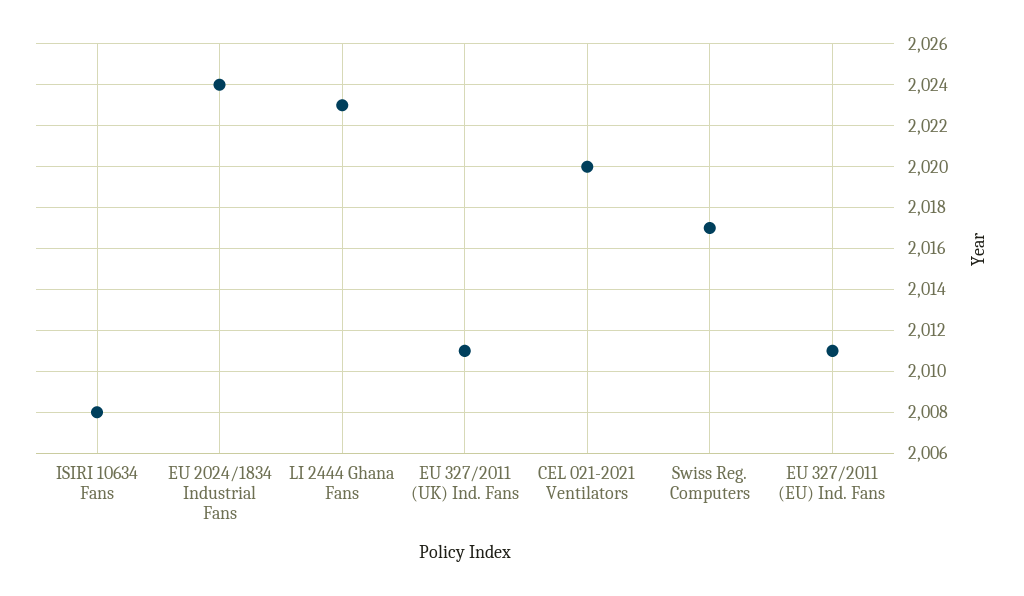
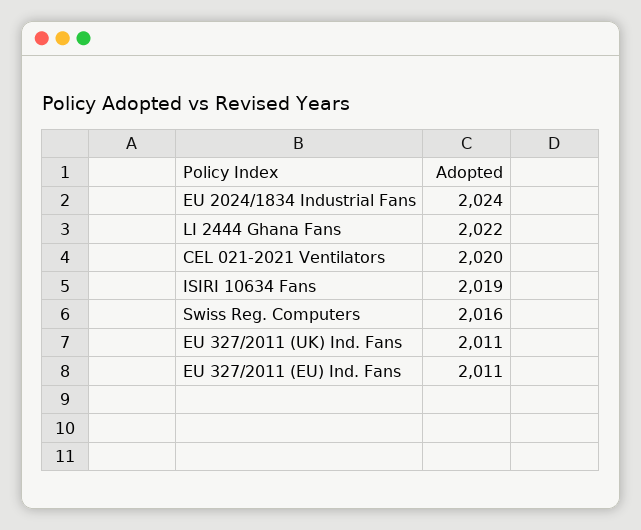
  {
-   "ISIRI 10634 Fans": 2008,
+   "ISIRI 10634 Fans": 2019,
    "EU 2024/1834 Industrial Fans": 2024,
-   "LI 2444 Ghana Fans": 2023,
+   "LI 2444 Ghana Fans": 2022,
    "EU 327/2011 (UK) Ind. Fans": 2011,
    "CEL 021-2021 Ventilators": 2020,
-   "Swiss Reg. Computers": 2017,
+   "Swiss Reg. Computers": 2016,
    "EU 327/2011 (EU) Ind. Fans": 2011
  }

